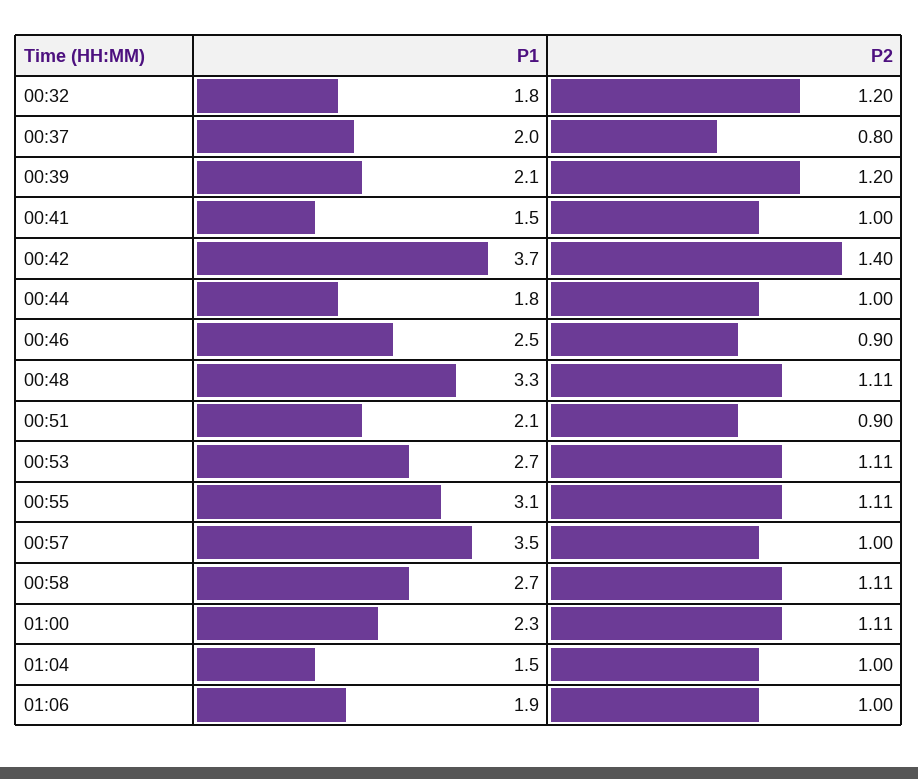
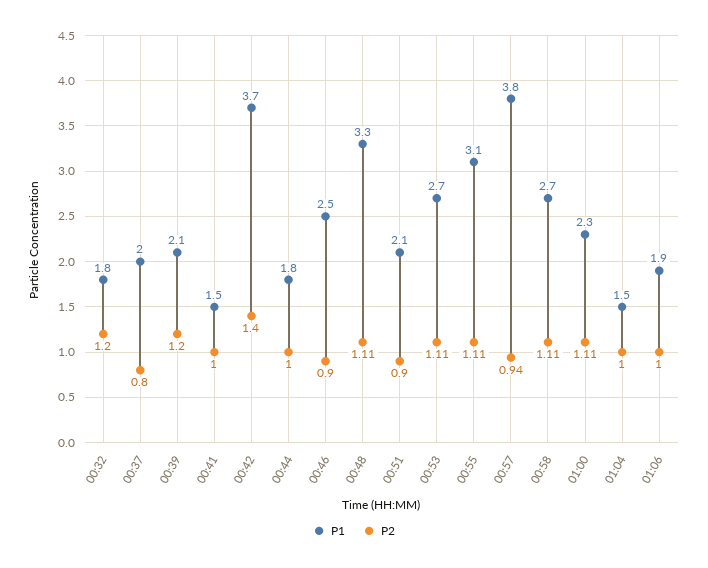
  {
    "P1": {
      "00:32": 1.8,
      "00:37": 2,
      "00:39": 2.1,
      "00:41": 1.5,
      "00:42": 3.7,
      "00:44": 1.8,
      "00:46": 2.5,
      "00:48": 3.3,
      "00:51": 2.1,
      "00:53": 2.7,
      "00:55": 3.1,
-     "00:57": 3.5,
+     "00:57": 3.8,
      "00:58": 2.7,
      "01:00": 2.3,
      "01:04": 1.5,
      "01:06": 1.9
    },
    "P2": {
      "00:32": 1.2,
      "00:37": 0.8,
      "00:39": 1.2,
      "00:41": 1,
      "00:42": 1.4,
      "00:44": 1,
      "00:46": 0.9,
      "00:48": 1.11,
      "00:51": 0.9,
      "00:53": 1.11,
      "00:55": 1.11,
-     "00:57": 1,
+     "00:57": 0.94,
      "00:58": 1.11,
      "01:00": 1.11,
      "01:04": 1,
      "01:06": 1
    }
  }

